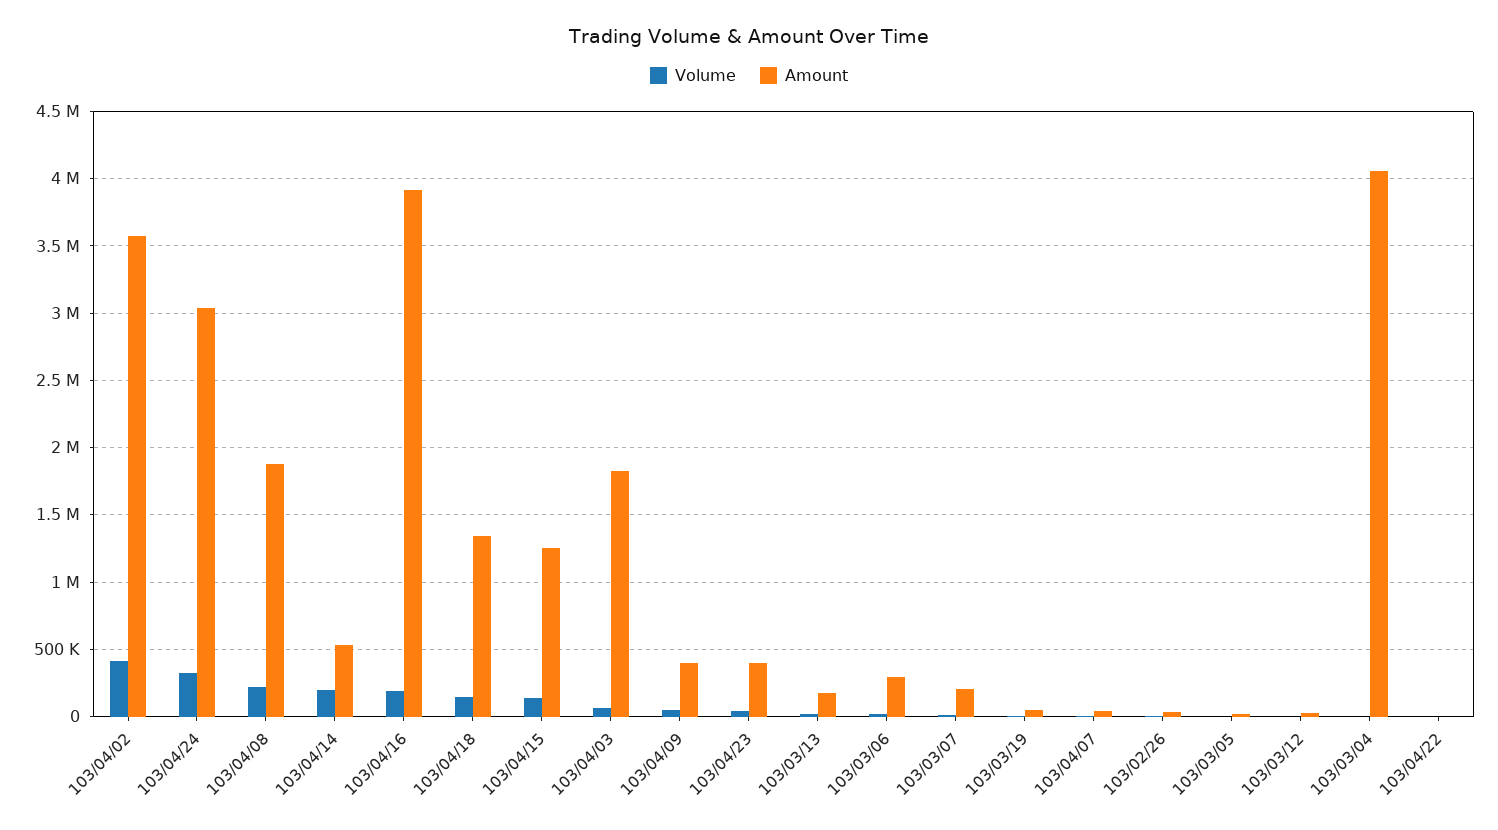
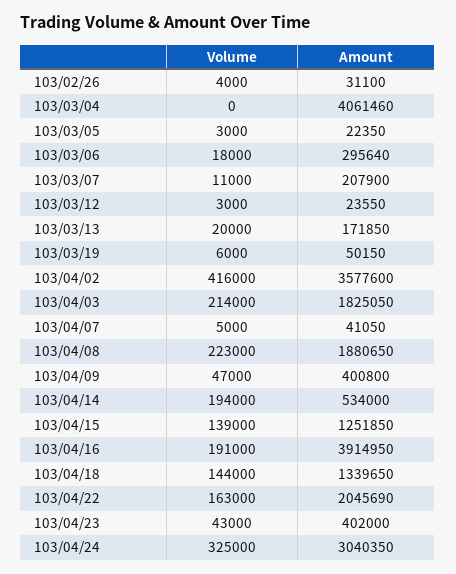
  {
    "Volume": {
      "103/04/02": 416000,
      "103/04/24": 325000,
      "103/04/08": 223000,
      "103/04/14": 194000,
      "103/04/16": 191000,
      "103/04/18": 144000,
      "103/04/15": 139000,
-     "103/04/03": 50000,
+     "103/04/03": 214000,
      "103/04/09": 47000,
      "103/04/23": 43000,
      "103/03/13": 20000,
      "103/03/06": 18000,
      "103/03/07": 11000,
      "103/03/19": 6000,
      "103/04/07": 5000,
      "103/02/26": 4000,
      "103/03/05": 3000,
      "103/03/12": 3000,
      "103/03/04": 0,
-     "103/04/22": 0
+     "103/04/22": 163000
    },
    "Amount": {
      "103/04/02": 3577600,
      "103/04/24": 3040350,
      "103/04/08": 1880650,
      "103/04/14": 534000,
      "103/04/16": 3914950,
      "103/04/18": 1339650,
      "103/04/15": 1251850,
      "103/04/03": 1825050,
      "103/04/09": 400800,
      "103/04/23": 402000,
      "103/03/13": 171850,
      "103/03/06": 295640,
      "103/03/07": 207900,
      "103/03/19": 50150,
      "103/04/07": 41050,
      "103/02/26": 31100,
      "103/03/05": 22350,
      "103/03/12": 23550,
      "103/03/04": 4061460,
-     "103/04/22": 0
+     "103/04/22": 2045690
    }
  }

